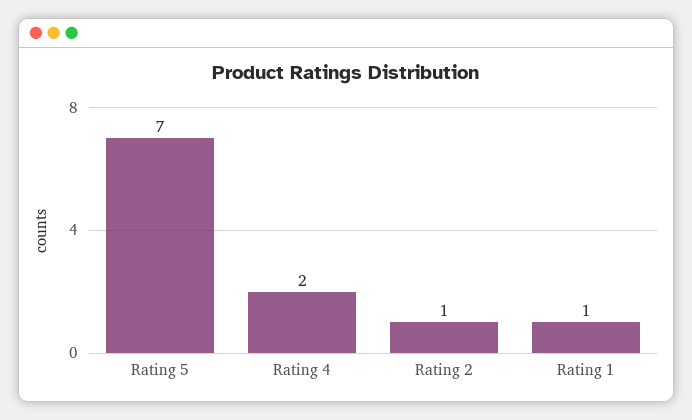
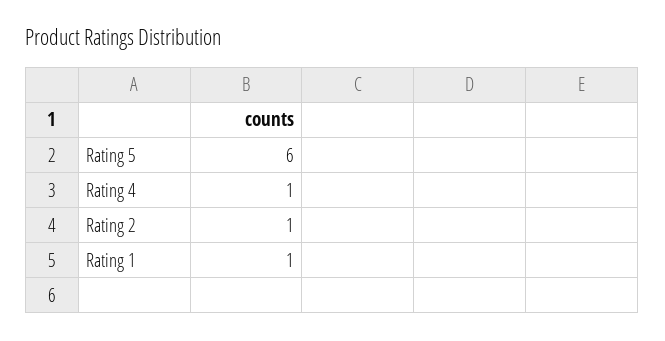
  {
-   "Rating 5": 7,
+   "Rating 5": 6,
-   "Rating 4": 2,
+   "Rating 4": 1,
    "Rating 2": 1,
    "Rating 1": 1
  }

